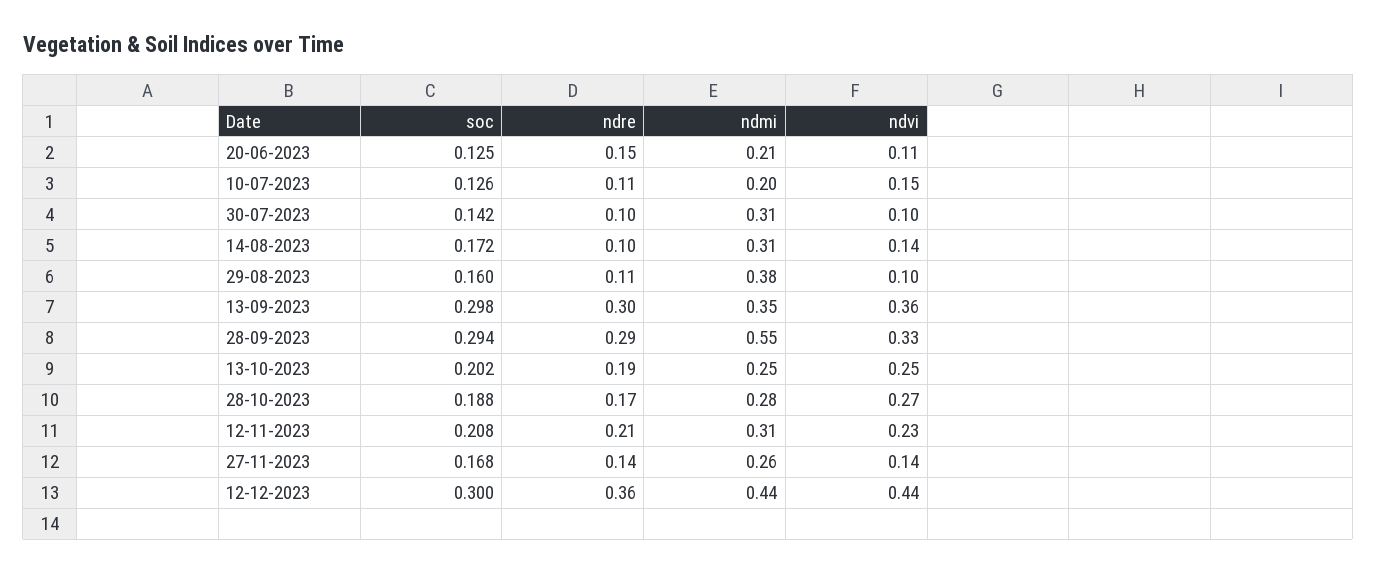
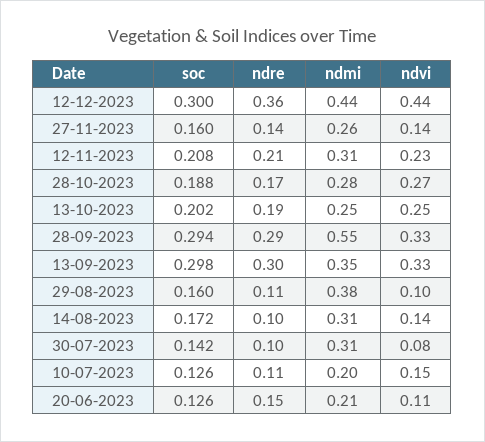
  {
    "soc": {
-     "20-06-2023": 0.125,
+     "20-06-2023": 0.126,
      "10-07-2023": 0.126,
      "30-07-2023": 0.142,
      "14-08-2023": 0.172,
      "29-08-2023": 0.16,
      "13-09-2023": 0.298,
      "28-09-2023": 0.294,
      "13-10-2023": 0.202,
      "28-10-2023": 0.188,
      "12-11-2023": 0.208,
-     "27-11-2023": 0.168,
+     "27-11-2023": 0.16,
      "12-12-2023": 0.3
    },
    "ndre": {
      "20-06-2023": 0.15,
      "10-07-2023": 0.11,
      "30-07-2023": 0.1,
      "14-08-2023": 0.1,
      "29-08-2023": 0.11,
      "13-09-2023": 0.3,
      "28-09-2023": 0.29,
      "13-10-2023": 0.19,
      "28-10-2023": 0.17,
      "12-11-2023": 0.21,
      "27-11-2023": 0.14,
      "12-12-2023": 0.36
    },
    "ndmi": {
      "20-06-2023": 0.21,
      "10-07-2023": 0.2,
      "30-07-2023": 0.31,
      "14-08-2023": 0.31,
      "29-08-2023": 0.38,
      "13-09-2023": 0.35,
      "28-09-2023": 0.55,
      "13-10-2023": 0.25,
      "28-10-2023": 0.28,
      "12-11-2023": 0.31,
      "27-11-2023": 0.26,
      "12-12-2023": 0.44
    },
    "ndvi": {
      "20-06-2023": 0.11,
      "10-07-2023": 0.15,
-     "30-07-2023": 0.1,
+     "30-07-2023": 0.08,
      "14-08-2023": 0.14,
      "29-08-2023": 0.1,
-     "13-09-2023": 0.36,
+     "13-09-2023": 0.33,
      "28-09-2023": 0.33,
      "13-10-2023": 0.25,
      "28-10-2023": 0.27,
      "12-11-2023": 0.23,
      "27-11-2023": 0.14,
      "12-12-2023": 0.44
    }
  }

